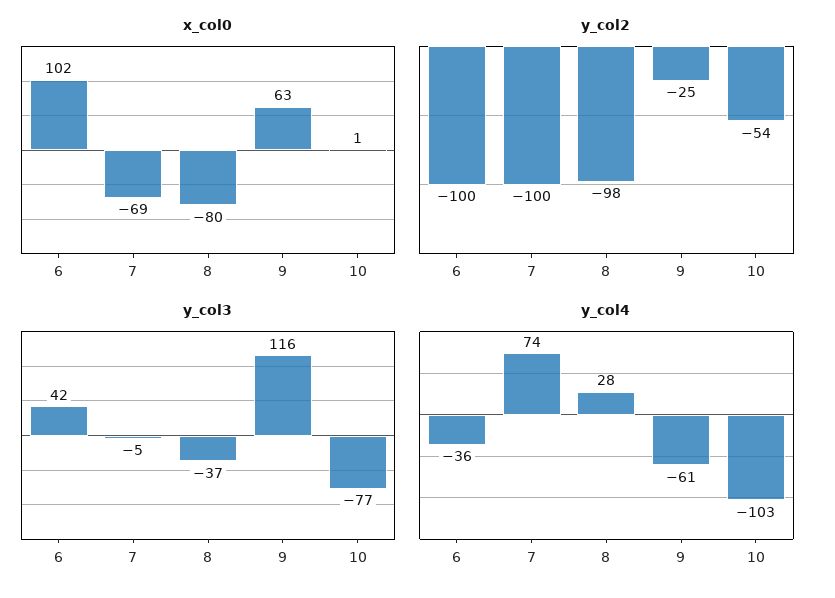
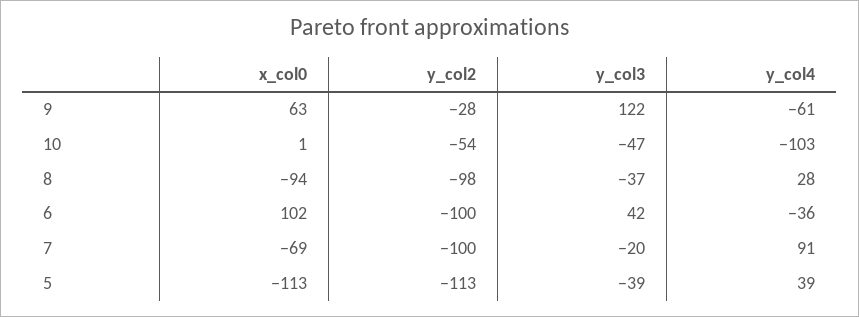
  {
    "x_col0": {
      "6": 102,
      "7": -69,
-     "8": -80,
+     "8": -94,
      "9": 63,
-     "10": 1
+     "10": 1,
+     "5": -113
    },
    "y_col2": {
      "6": -100,
      "7": -100,
      "8": -98,
-     "9": -25,
+     "9": -28,
-     "10": -54
+     "10": -54,
+     "5": -113
    },
    "y_col3": {
      "6": 42,
-     "7": -5,
+     "7": -20,
      "8": -37,
-     "9": 116,
+     "9": 122,
-     "10": -77
+     "10": -47,
+     "5": -39
    },
    "y_col4": {
      "6": -36,
-     "7": 74,
+     "7": 91,
      "8": 28,
      "9": -61,
-     "10": -103
+     "10": -103,
+     "5": 39
    }
  }

